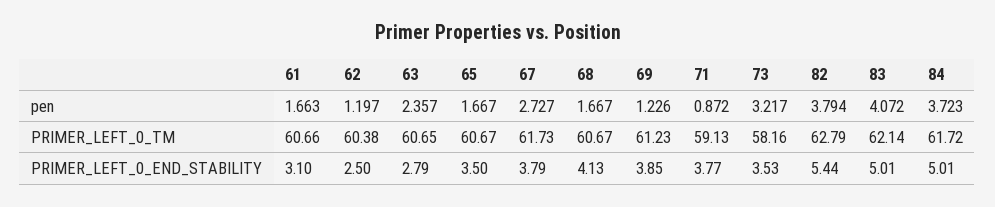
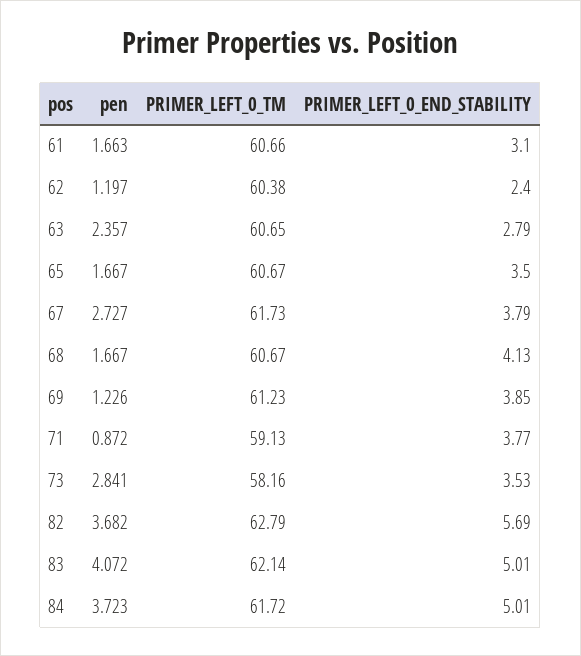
  {
    "61": {
      "pen": 1.663,
      "PRIMER_LEFT_0_TM": 60.66,
      "PRIMER_LEFT_0_END_STABILITY": 3.1
    },
    "62": {
      "pen": 1.197,
      "PRIMER_LEFT_0_TM": 60.38,
-     "PRIMER_LEFT_0_END_STABILITY": 2.5
+     "PRIMER_LEFT_0_END_STABILITY": 2.4
    },
    "63": {
      "pen": 2.357,
      "PRIMER_LEFT_0_TM": 60.65,
      "PRIMER_LEFT_0_END_STABILITY": 2.79
    },
    "65": {
      "pen": 1.667,
      "PRIMER_LEFT_0_TM": 60.67,
      "PRIMER_LEFT_0_END_STABILITY": 3.5
    },
    "67": {
      "pen": 2.727,
      "PRIMER_LEFT_0_TM": 61.73,
      "PRIMER_LEFT_0_END_STABILITY": 3.79
    },
    "68": {
      "pen": 1.667,
      "PRIMER_LEFT_0_TM": 60.67,
      "PRIMER_LEFT_0_END_STABILITY": 4.13
    },
    "69": {
      "pen": 1.226,
      "PRIMER_LEFT_0_TM": 61.23,
      "PRIMER_LEFT_0_END_STABILITY": 3.85
    },
    "71": {
      "pen": 0.872,
      "PRIMER_LEFT_0_TM": 59.13,
      "PRIMER_LEFT_0_END_STABILITY": 3.77
    },
    "73": {
-     "pen": 3.217,
+     "pen": 2.841,
      "PRIMER_LEFT_0_TM": 58.16,
      "PRIMER_LEFT_0_END_STABILITY": 3.53
    },
    "82": {
-     "pen": 3.794,
+     "pen": 3.682,
      "PRIMER_LEFT_0_TM": 62.79,
-     "PRIMER_LEFT_0_END_STABILITY": 5.44
+     "PRIMER_LEFT_0_END_STABILITY": 5.69
    },
    "83": {
      "pen": 4.072,
      "PRIMER_LEFT_0_TM": 62.14,
      "PRIMER_LEFT_0_END_STABILITY": 5.01
    },
    "84": {
      "pen": 3.723,
      "PRIMER_LEFT_0_TM": 61.72,
      "PRIMER_LEFT_0_END_STABILITY": 5.01
    }
  }

